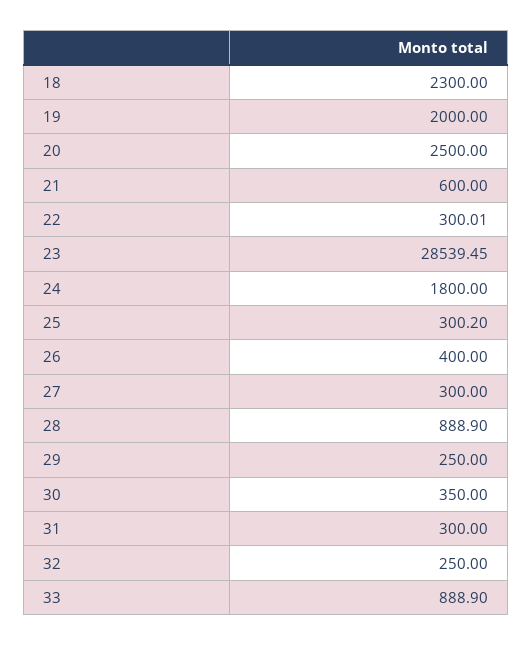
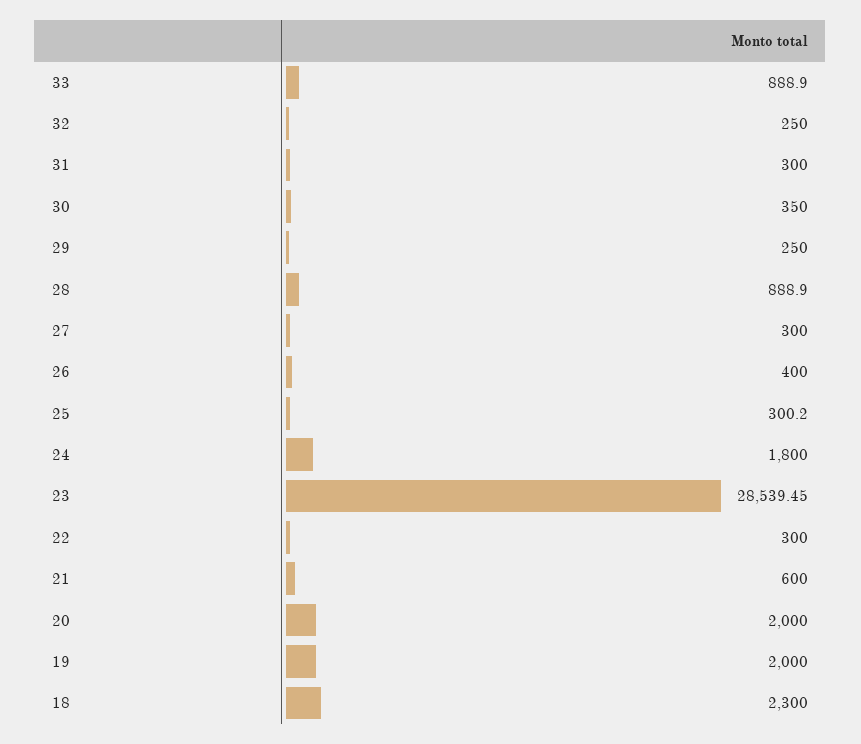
  {
    "18": 2300,
    "19": 2000,
-   "20": 2500,
+   "20": 2000,
    "21": 600,
-   "22": 300.01,
+   "22": 300,
    "23": 28539.45,
    "24": 1800,
    "25": 300.2,
    "26": 400,
    "27": 300,
    "28": 888.9,
    "29": 250,
    "30": 350,
    "31": 300,
    "32": 250,
    "33": 888.9
  }

